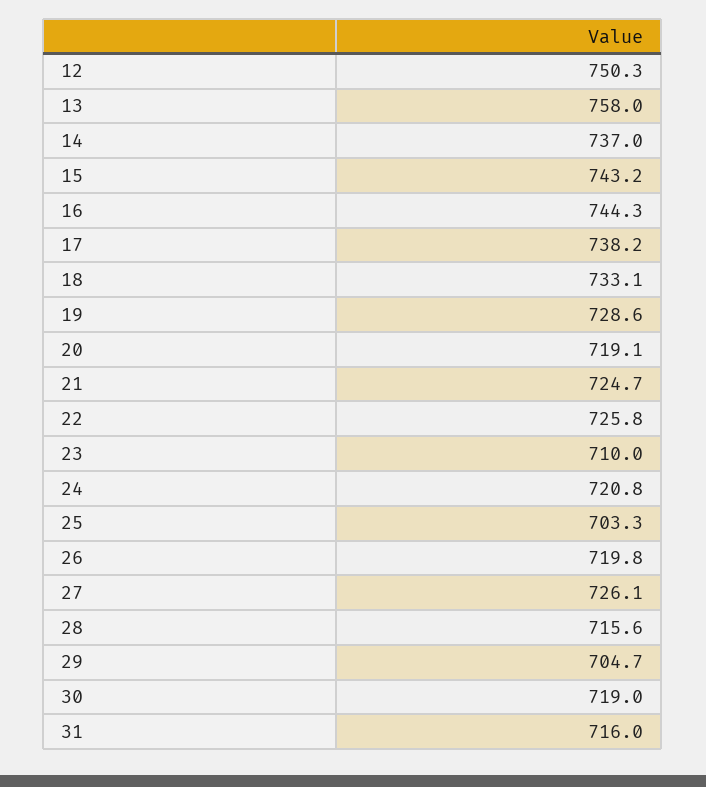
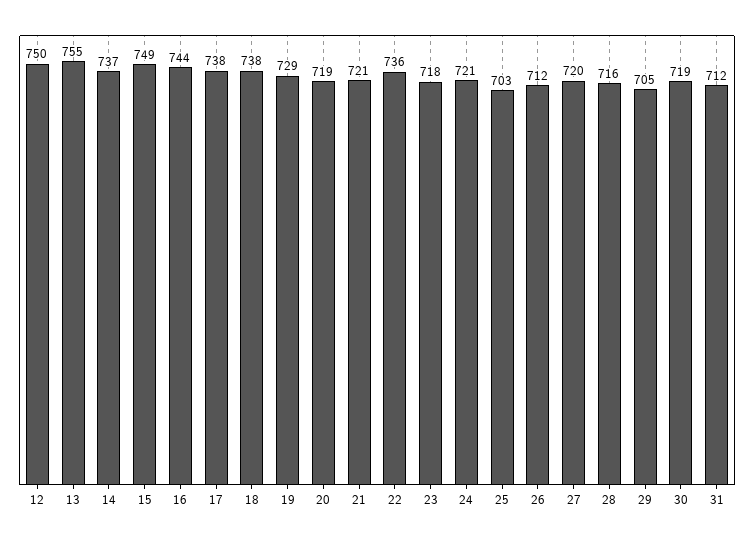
  {
    "12": 750.3,
-   "13": 758,
+   "13": 755,
    "14": 737,
-   "15": 743.2,
+   "15": 749,
    "16": 744.3,
    "17": 738.2,
-   "18": 733.1,
+   "18": 738,
    "19": 728.6,
    "20": 719.1,
-   "21": 724.7,
+   "21": 721,
-   "22": 725.8,
+   "22": 736,
-   "23": 710,
+   "23": 718,
    "24": 720.8,
    "25": 703.3,
-   "26": 719.8,
+   "26": 712,
-   "27": 726.1,
+   "27": 720,
    "28": 715.6,
    "29": 704.7,
    "30": 719,
-   "31": 716
+   "31": 712
  }

